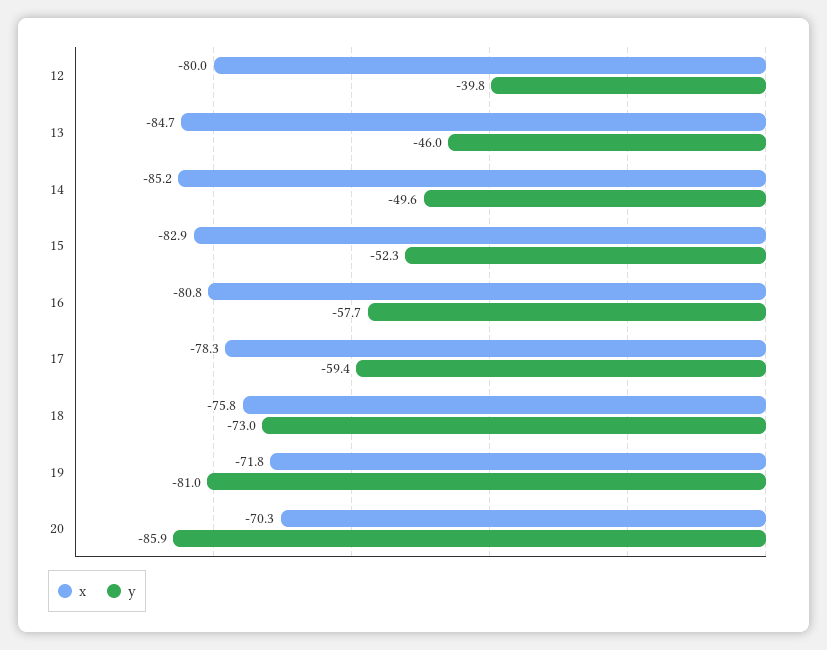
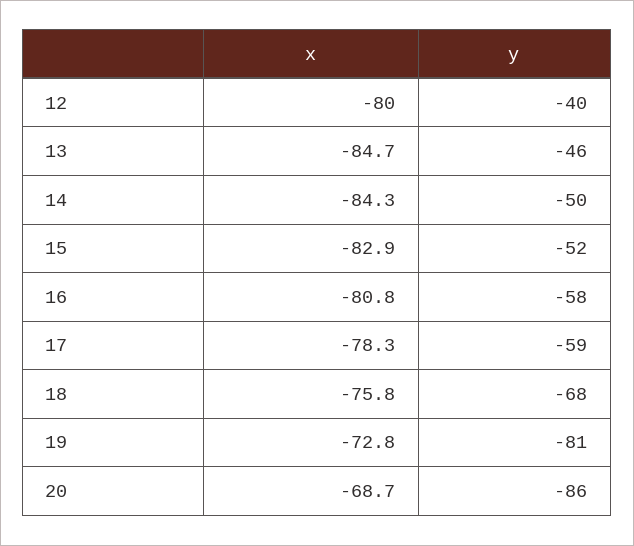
  {
    "x": {
      "12": -80,
      "13": -84.7,
-     "14": -85.2,
+     "14": -84.3,
      "15": -82.9,
      "16": -80.8,
      "17": -78.3,
      "18": -75.8,
-     "19": -71.8,
+     "19": -72.8,
-     "20": -70.3
+     "20": -68.7
    },
    "y": {
      "12": -39.8,
      "13": -46,
      "14": -49.6,
      "15": -52.3,
      "16": -57.7,
      "17": -59.4,
-     "18": -73,
+     "18": -68,
      "19": -81,
      "20": -85.9
    }
  }

